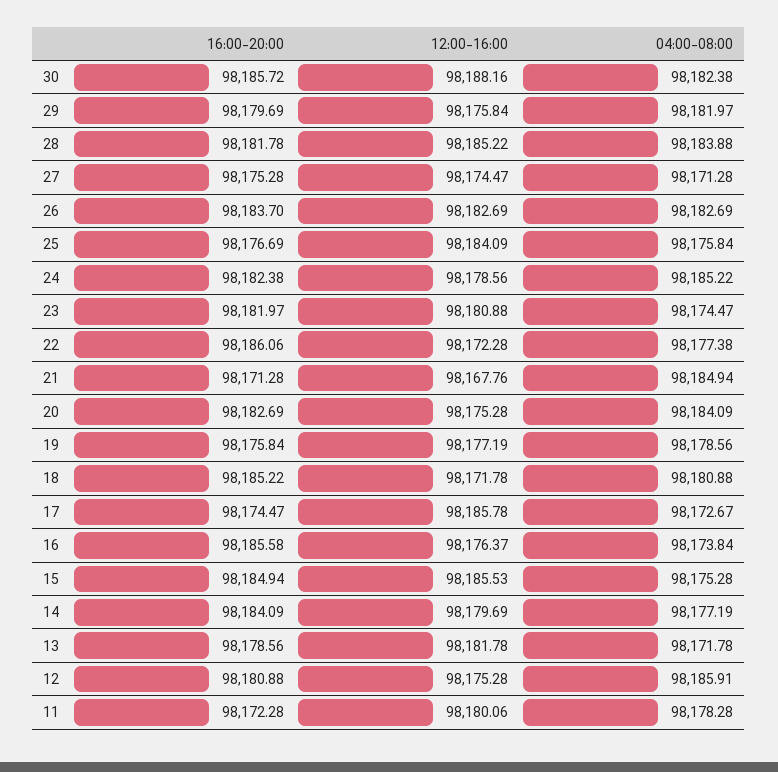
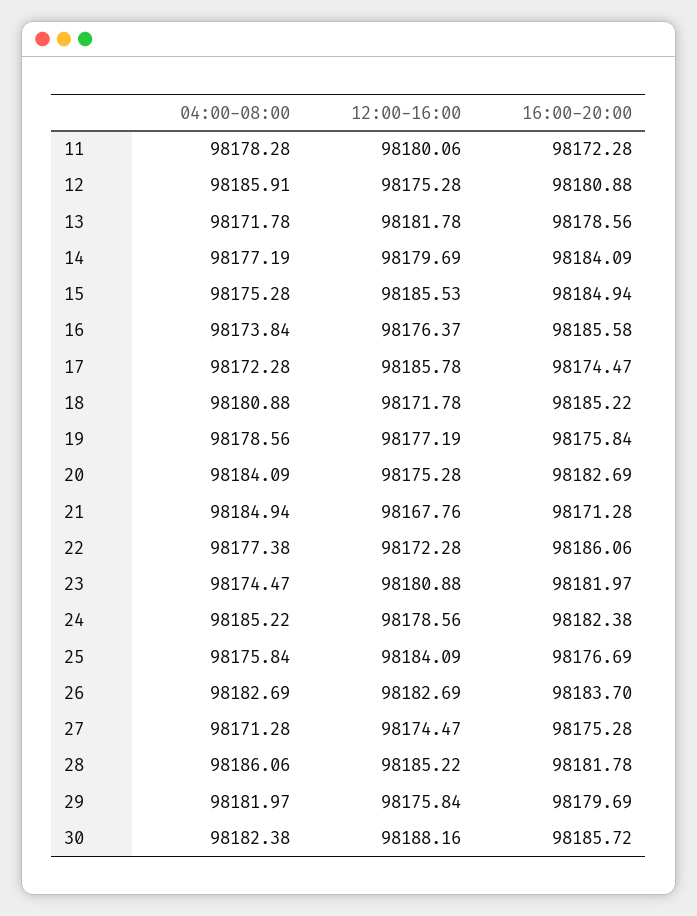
  {
    "16:00-20:00": {
      "30": 98185.72,
      "29": 98179.69,
      "28": 98181.78,
      "27": 98175.28,
      "26": 98183.7,
      "25": 98176.69,
      "24": 98182.38,
      "23": 98181.97,
      "22": 98186.06,
      "21": 98171.28,
      "20": 98182.69,
      "19": 98175.84,
      "18": 98185.22,
      "17": 98174.47,
      "16": 98185.58,
      "15": 98184.94,
      "14": 98184.09,
      "13": 98178.56,
      "12": 98180.88,
      "11": 98172.28
    },
    "12:00-16:00": {
      "30": 98188.16,
      "29": 98175.84,
      "28": 98185.22,
      "27": 98174.47,
      "26": 98182.69,
      "25": 98184.09,
      "24": 98178.56,
      "23": 98180.88,
      "22": 98172.28,
      "21": 98167.76,
      "20": 98175.28,
      "19": 98177.19,
      "18": 98171.78,
      "17": 98185.78,
      "16": 98176.37,
      "15": 98185.53,
      "14": 98179.69,
      "13": 98181.78,
      "12": 98175.28,
      "11": 98180.06
    },
    "04:00-08:00": {
      "30": 98182.38,
      "29": 98181.97,
-     "28": 98183.88,
+     "28": 98186.06,
      "27": 98171.28,
      "26": 98182.69,
      "25": 98175.84,
      "24": 98185.22,
      "23": 98174.47,
      "22": 98177.38,
      "21": 98184.94,
      "20": 98184.09,
      "19": 98178.56,
      "18": 98180.88,
-     "17": 98172.67,
+     "17": 98172.28,
      "16": 98173.84,
      "15": 98175.28,
      "14": 98177.19,
      "13": 98171.78,
      "12": 98185.91,
      "11": 98178.28
    }
  }

